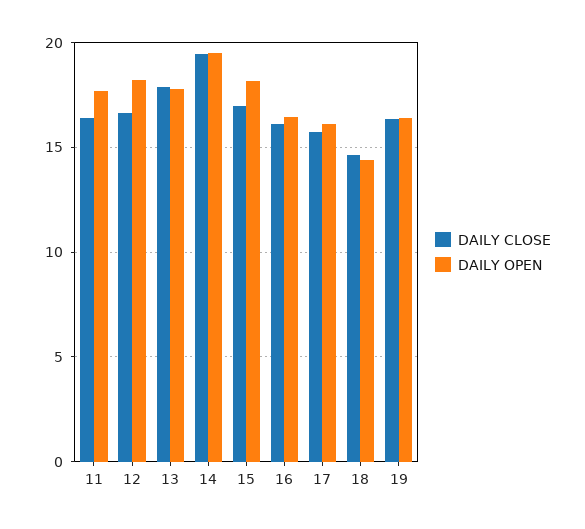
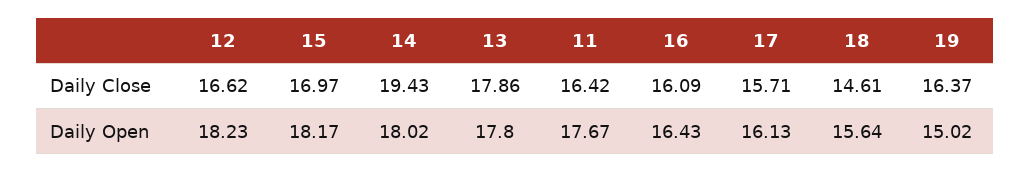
  {
    "DAILY CLOSE": {
      "11": 16.42,
      "12": 16.62,
      "13": 17.86,
      "14": 19.43,
      "15": 16.97,
      "16": 16.09,
      "17": 15.71,
      "18": 14.61,
      "19": 16.37
    },
    "DAILY OPEN": {
      "11": 17.67,
      "12": 18.23,
      "13": 17.8,
-     "14": 19.5,
+     "14": 18.02,
      "15": 18.17,
      "16": 16.43,
      "17": 16.13,
-     "18": 14.5,
+     "18": 15.64,
-     "19": 16.5
+     "19": 15.02
    }
  }

